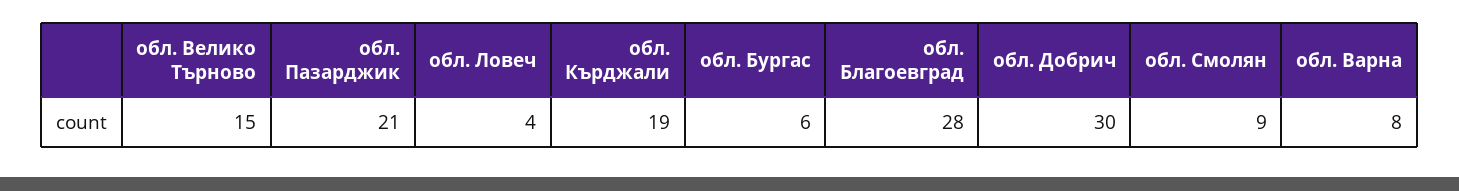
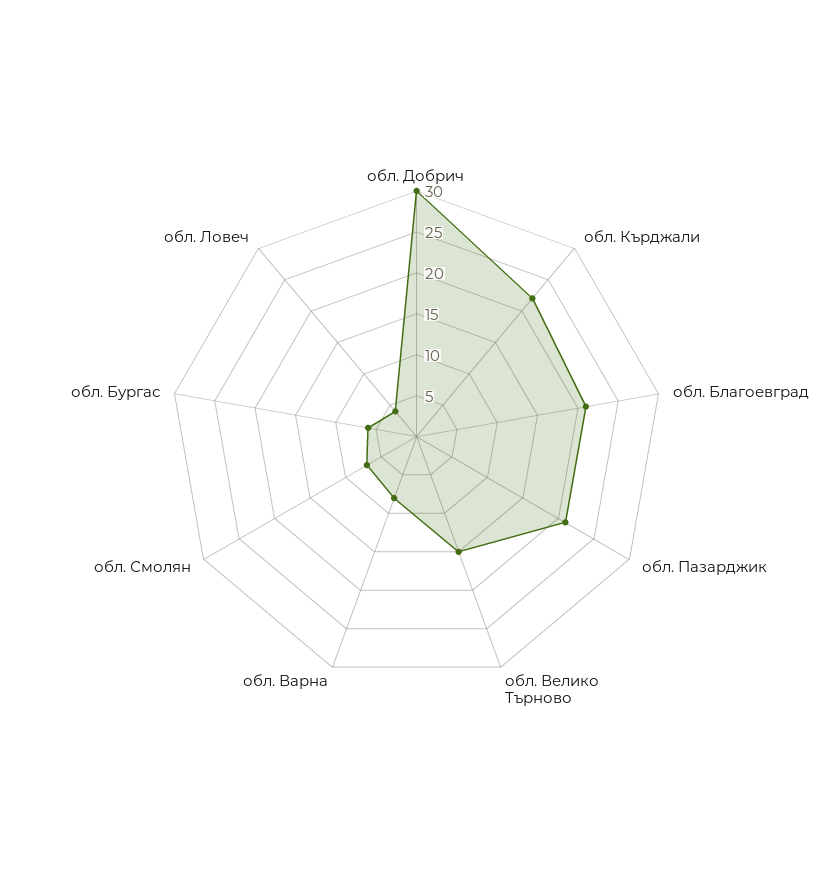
  {
    "обл. Велико Търново": 15,
    "обл. Пазарджик": 21,
    "обл. Ловеч": 4,
-   "обл. Кърджали": 19,
+   "обл. Кърджали": 22,
    "обл. Бургас": 6,
-   "обл. Благоевград": 28,
+   "обл. Благоевград": 21,
    "обл. Добрич": 30,
-   "обл. Смолян": 9,
+   "обл. Смолян": 7,
    "обл. Варна": 8
  }

